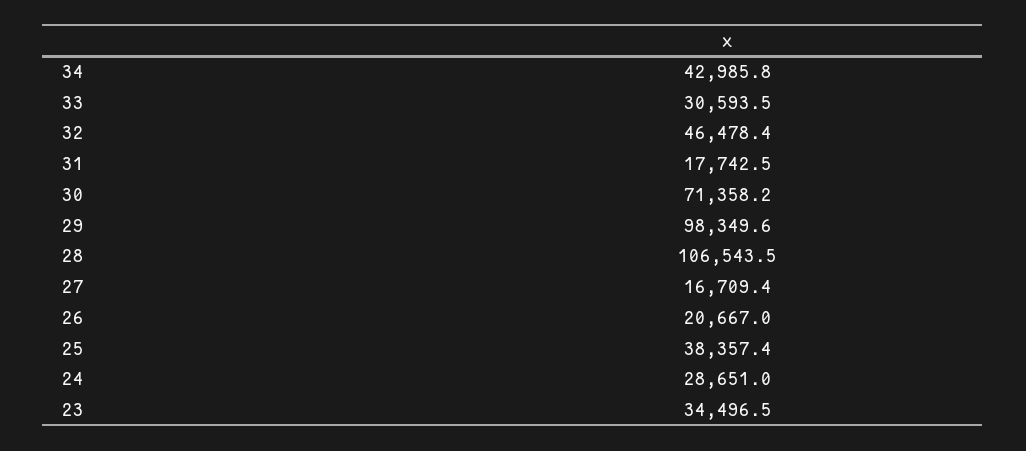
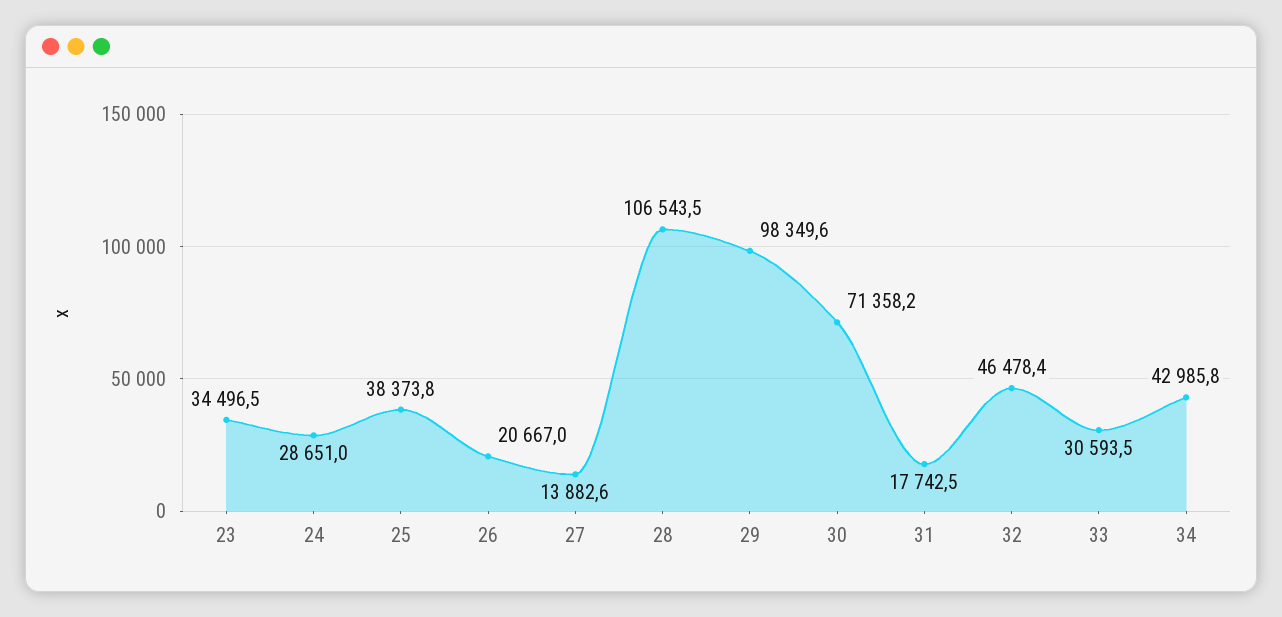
  {
    "34": 42985.8,
    "33": 30593.5,
    "32": 46478.4,
    "31": 17742.5,
    "30": 71358.2,
    "29": 98349.6,
    "28": 106543.5,
-   "27": 16709.4,
+   "27": 13882.6,
    "26": 20667,
-   "25": 38357.4,
+   "25": 38373.8,
    "24": 28651,
    "23": 34496.5
  }

